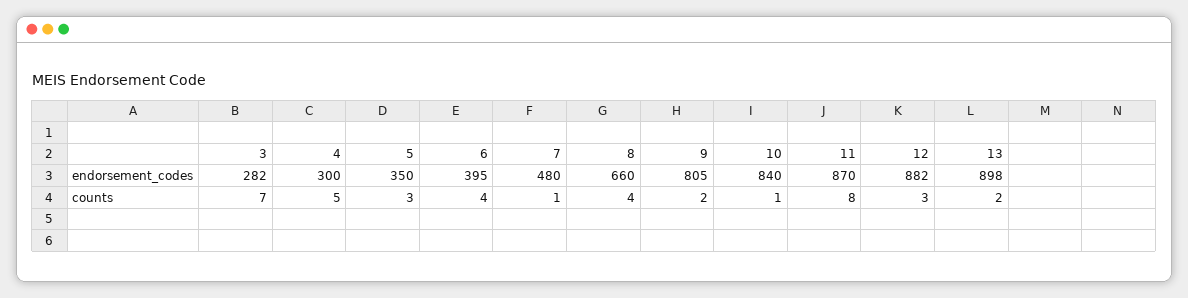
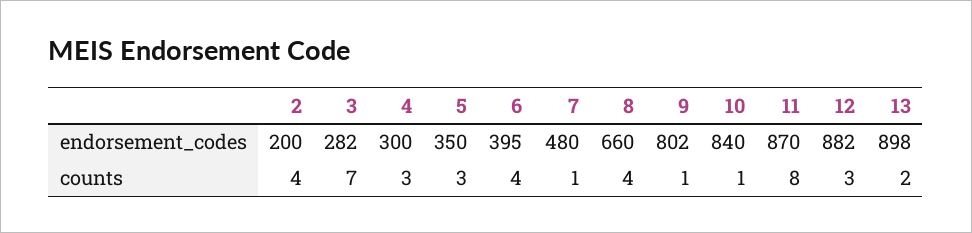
  {
    "3": {
      "endorsement_codes": 282,
      "counts": 7
    },
    "4": {
      "endorsement_codes": 300,
-     "counts": 5
+     "counts": 3
    },
    "5": {
      "endorsement_codes": 350,
      "counts": 3
    },
    "6": {
      "endorsement_codes": 395,
      "counts": 4
    },
    "7": {
      "endorsement_codes": 480,
      "counts": 1
    },
    "8": {
      "endorsement_codes": 660,
      "counts": 4
    },
    "9": {
-     "endorsement_codes": 805,
+     "endorsement_codes": 802,
-     "counts": 2
+     "counts": 1
    },
    "10": {
      "endorsement_codes": 840,
      "counts": 1
    },
    "11": {
      "endorsement_codes": 870,
      "counts": 8
    },
    "12": {
      "endorsement_codes": 882,
      "counts": 3
    },
    "13": {
      "endorsement_codes": 898,
      "counts": 2
-   }
+   },
+   "2": {
+     "endorsement_codes": 200,
+     "counts": 4
+   }
  }

